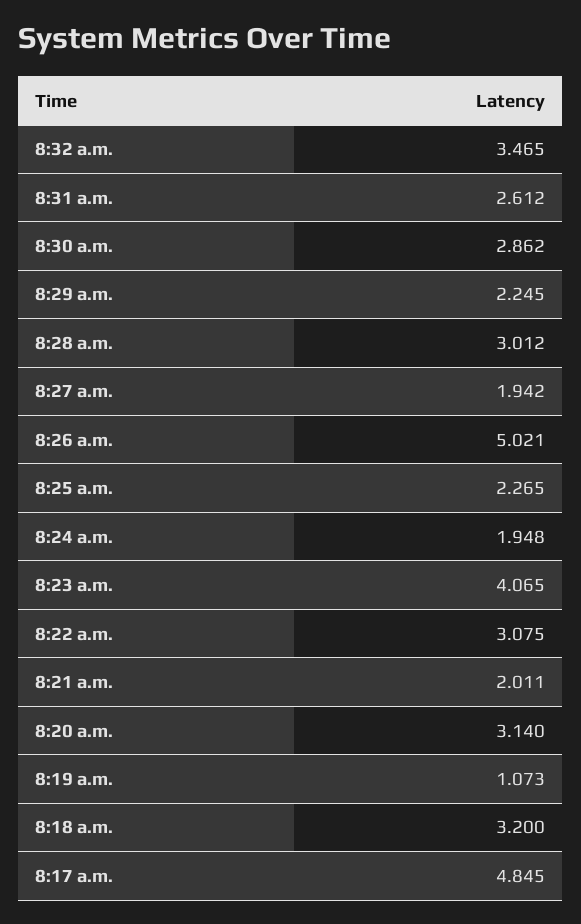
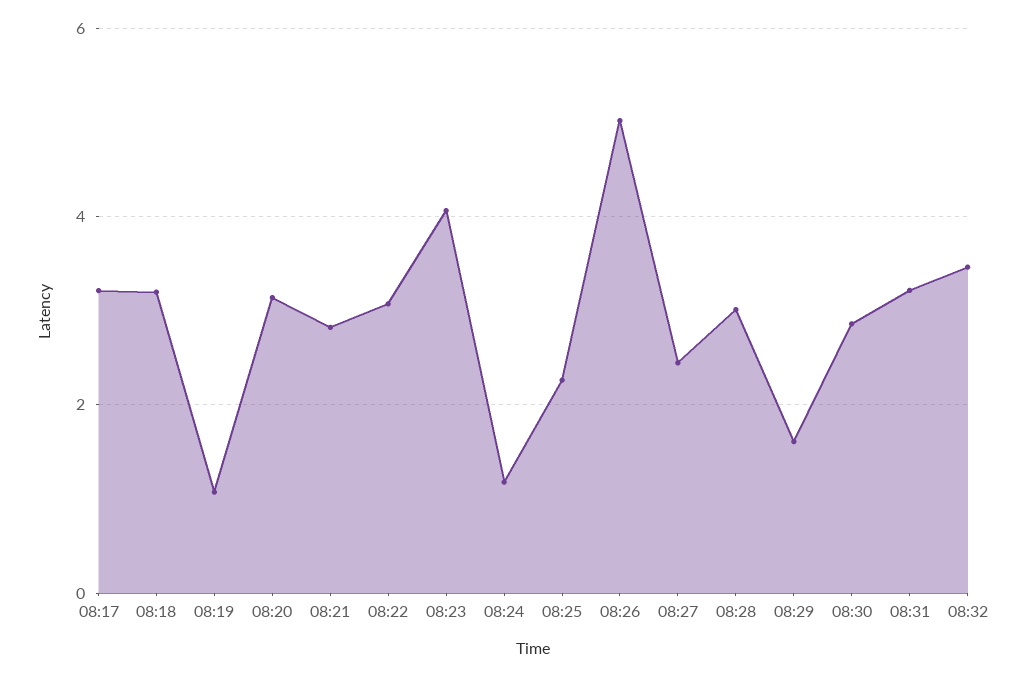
  {
    "8:32 a.m.": 3.465,
-   "8:31 a.m.": 2.612,
+   "8:31 a.m.": 3.2,
    "8:30 a.m.": 2.862,
-   "8:29 a.m.": 2.245,
+   "8:29 a.m.": 1.6,
    "8:28 a.m.": 3.012,
-   "8:27 a.m.": 1.942,
+   "8:27 a.m.": 2.4,
    "8:26 a.m.": 5.021,
    "8:25 a.m.": 2.265,
-   "8:24 a.m.": 1.948,
+   "8:24 a.m.": 1.2,
    "8:23 a.m.": 4.065,
    "8:22 a.m.": 3.075,
-   "8:21 a.m.": 2.011,
+   "8:21 a.m.": 2.8,
    "8:20 a.m.": 3.14,
    "8:19 a.m.": 1.073,
    "8:18 a.m.": 3.2,
-   "8:17 a.m.": 4.845
+   "8:17 a.m.": 3.2
  }

